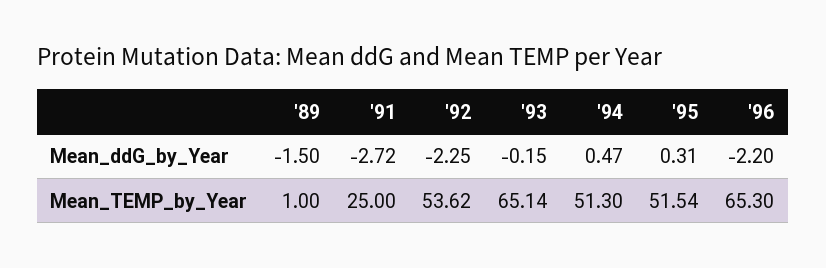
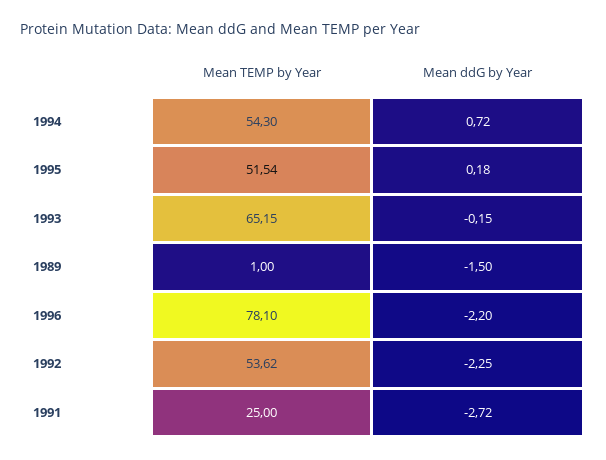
  {
    "'89": {
      "Mean_ddG_by_Year": -1.5,
      "Mean_TEMP_by_Year": 1
    },
    "'91": {
      "Mean_ddG_by_Year": -2.72,
      "Mean_TEMP_by_Year": 25
    },
    "'92": {
      "Mean_ddG_by_Year": -2.25,
      "Mean_TEMP_by_Year": 53.62
    },
    "'93": {
      "Mean_ddG_by_Year": -0.15,
-     "Mean_TEMP_by_Year": 65.14
+     "Mean_TEMP_by_Year": 65.15
    },
    "'94": {
-     "Mean_ddG_by_Year": 0.47,
+     "Mean_ddG_by_Year": 0.72,
-     "Mean_TEMP_by_Year": 51.3
+     "Mean_TEMP_by_Year": 54.3
    },
    "'95": {
-     "Mean_ddG_by_Year": 0.31,
+     "Mean_ddG_by_Year": 0.18,
      "Mean_TEMP_by_Year": 51.54
    },
    "'96": {
      "Mean_ddG_by_Year": -2.2,
-     "Mean_TEMP_by_Year": 65.3
+     "Mean_TEMP_by_Year": 78.1
    }
  }

